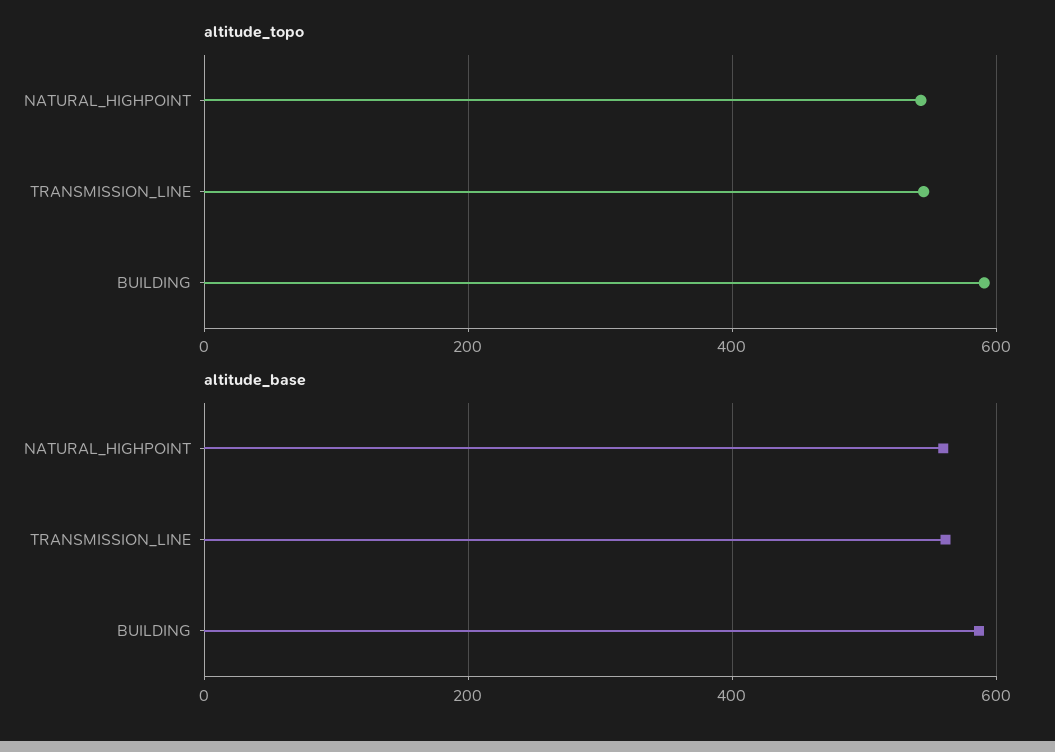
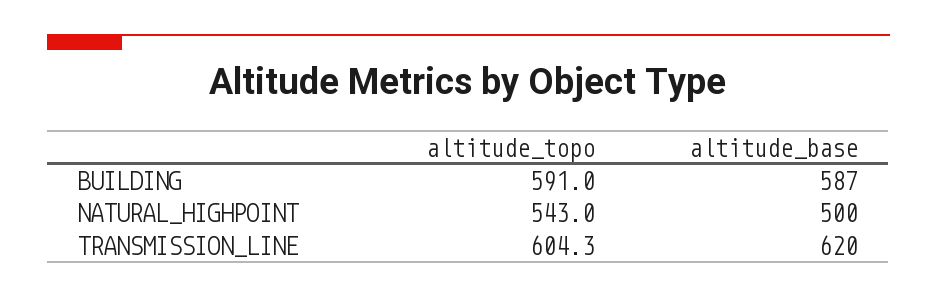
  {
    "altitude_topo": {
      "NATURAL_HIGHPOINT": 543,
-     "TRANSMISSION_LINE": 540,
+     "TRANSMISSION_LINE": 604.3,
      "BUILDING": 591
    },
    "altitude_base": {
-     "NATURAL_HIGHPOINT": 560,
+     "NATURAL_HIGHPOINT": 500,
-     "TRANSMISSION_LINE": 560,
+     "TRANSMISSION_LINE": 620,
      "BUILDING": 587
    }
  }

